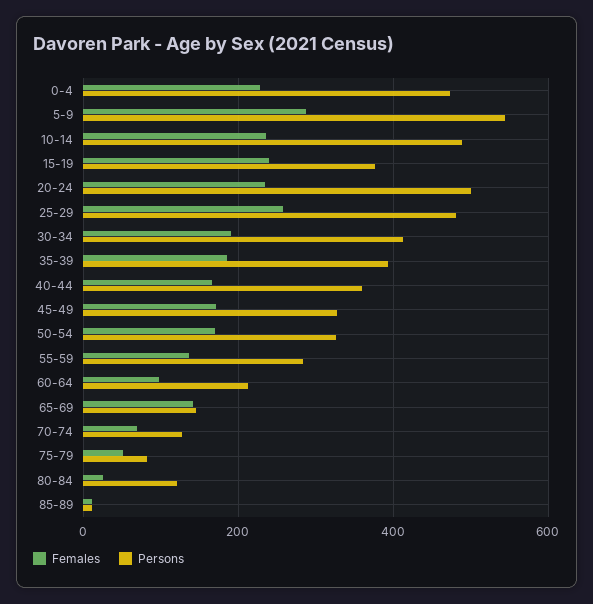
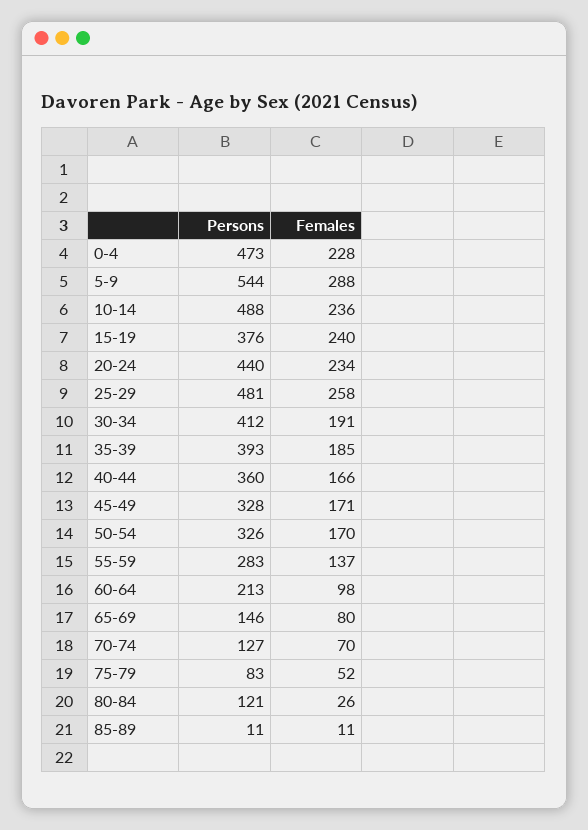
  {
    "Females": {
      "0-4": 228,
      "5-9": 288,
      "10-14": 236,
      "15-19": 240,
      "20-24": 234,
      "25-29": 258,
      "30-34": 191,
      "35-39": 185,
      "40-44": 166,
      "45-49": 171,
      "50-54": 170,
      "55-59": 137,
      "60-64": 98,
-     "65-69": 140,
+     "65-69": 80,
      "70-74": 70,
      "75-79": 52,
      "80-84": 26,
      "85-89": 11
    },
    "Persons": {
      "0-4": 473,
      "5-9": 544,
      "10-14": 488,
      "15-19": 376,
-     "20-24": 500,
+     "20-24": 440,
      "25-29": 481,
      "30-34": 412,
      "35-39": 393,
      "40-44": 360,
      "45-49": 328,
      "50-54": 326,
      "55-59": 283,
      "60-64": 213,
      "65-69": 146,
      "70-74": 127,
      "75-79": 83,
      "80-84": 121,
      "85-89": 11
    }
  }

